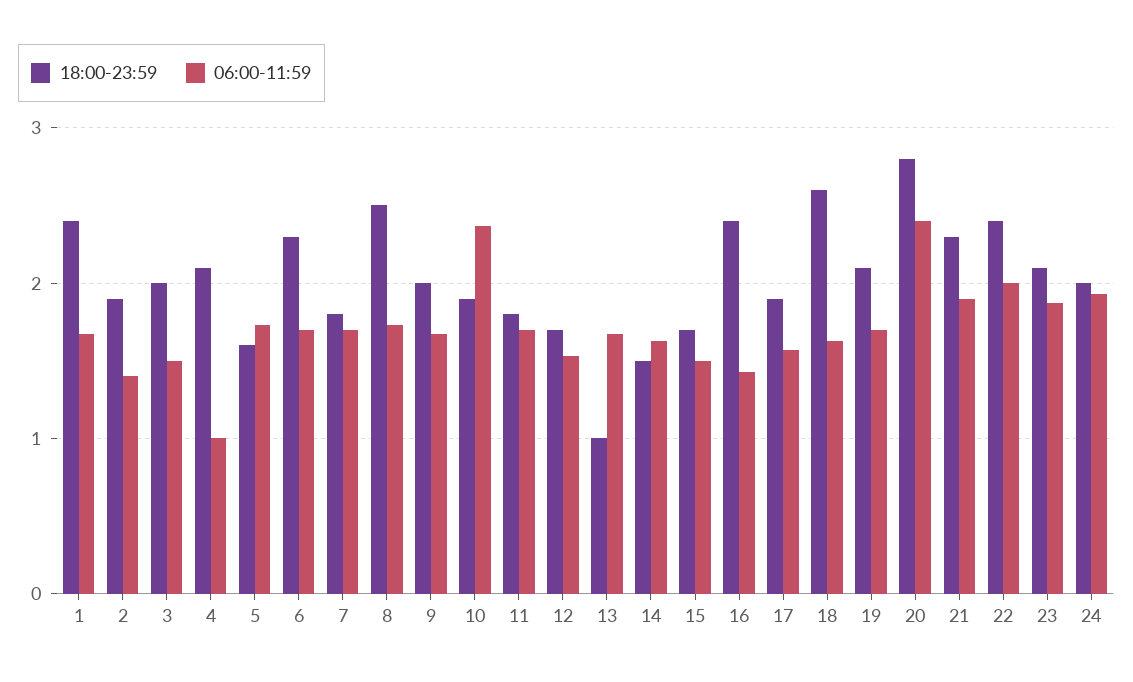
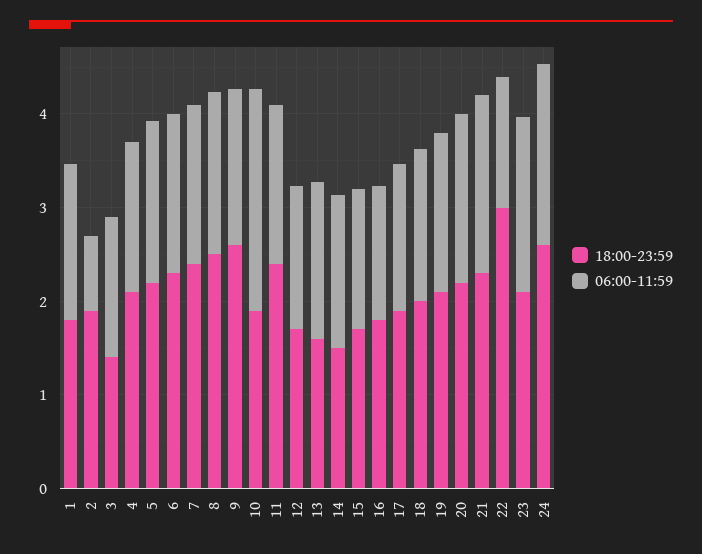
  {
    "18:00-23:59": {
-     "1": 2.4,
+     "1": 1.8,
      "2": 1.9,
-     "3": 2,
+     "3": 1.4,
      "4": 2.1,
-     "5": 1.6,
+     "5": 2.2,
      "6": 2.3,
-     "7": 1.8,
+     "7": 2.4,
      "8": 2.5,
-     "9": 2,
+     "9": 2.6,
      "10": 1.9,
-     "11": 1.8,
+     "11": 2.4,
      "12": 1.7,
-     "13": 1,
+     "13": 1.6,
      "14": 1.5,
      "15": 1.7,
-     "16": 2.4,
+     "16": 1.8,
      "17": 1.9,
-     "18": 2.6,
+     "18": 2,
      "19": 2.1,
-     "20": 2.8,
+     "20": 2.2,
      "21": 2.3,
-     "22": 2.4,
+     "22": 3,
      "23": 2.1,
-     "24": 2
+     "24": 2.6
    },
    "06:00-11:59": {
      "1": 1.7,
-     "2": 1.4,
+     "2": 0.8,
      "3": 1.5,
-     "4": 1,
+     "4": 1.6,
      "5": 1.7,
      "6": 1.7,
      "7": 1.7,
      "8": 1.7,
      "9": 1.7,
      "10": 2.4,
      "11": 1.7,
      "12": 1.5,
      "13": 1.7,
      "14": 1.6,
      "15": 1.5,
      "16": 1.4,
      "17": 1.6,
      "18": 1.6,
      "19": 1.7,
-     "20": 2.4,
+     "20": 1.8,
      "21": 1.9,
-     "22": 2,
+     "22": 1.4,
      "23": 1.9,
      "24": 1.9
    }
  }

